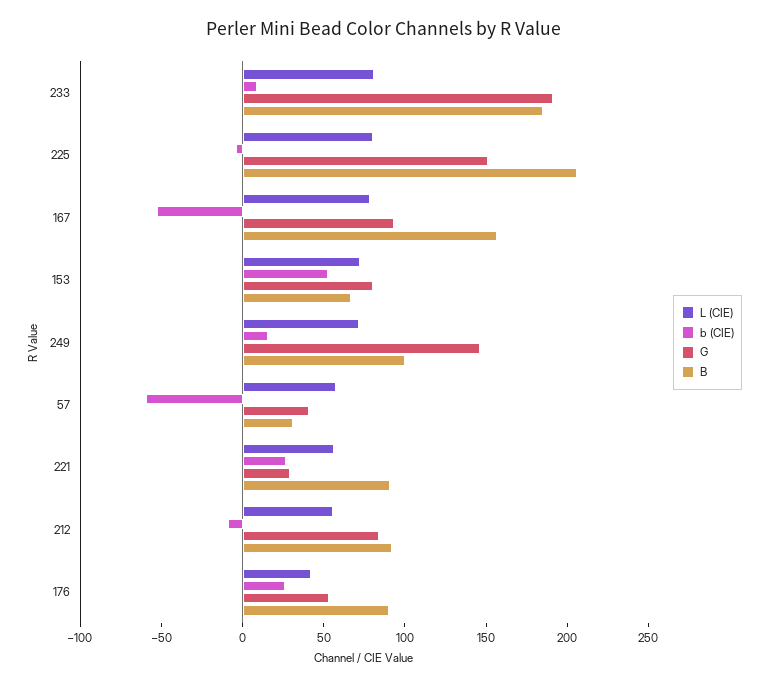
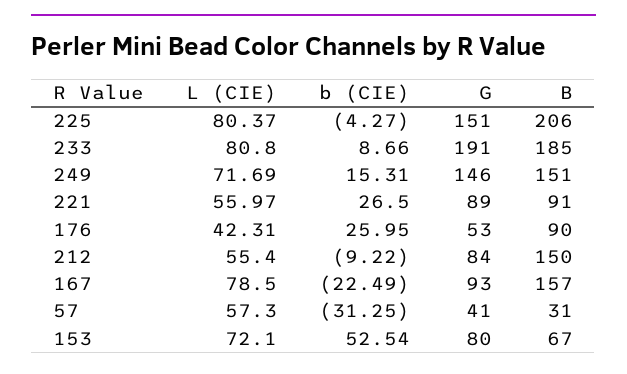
  {
    "L (CIE)": {
      "233": 80.8,
      "225": 80.37,
      "167": 78.5,
      "153": 72.1,
      "249": 71.69,
      "57": 57.3,
      "221": 55.97,
      "212": 55.4,
      "176": 42.31
    },
    "b (CIE)": {
      "233": 8.66,
      "225": -4.27,
-     "167": -50,
+     "167": -22.49,
      "153": 52.54,
      "249": 15.31,
-     "57": -60,
+     "57": -31.25,
      "221": 26.5,
      "212": -9.22,
      "176": 25.95
    },
    "G": {
      "233": 191,
      "225": 151,
      "167": 93,
      "153": 80,
      "249": 146,
      "57": 41,
-     "221": 30,
+     "221": 89,
      "212": 84,
      "176": 53
    },
    "B": {
      "233": 185,
      "225": 206,
      "167": 157,
      "153": 67,
-     "249": 100,
+     "249": 151,
      "57": 31,
      "221": 91,
-     "212": 90,
+     "212": 150,
      "176": 90
    }
  }

